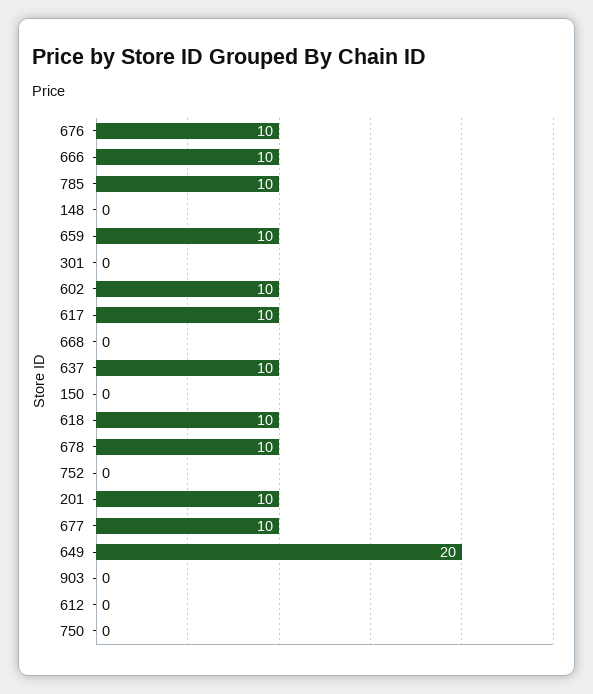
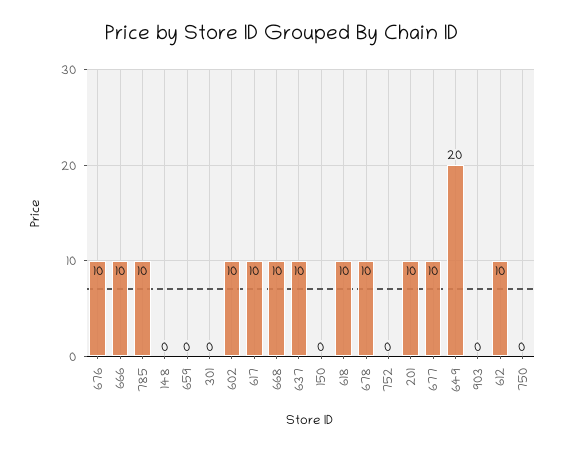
  {
    "676": 10,
    "666": 10,
    "785": 10,
    "148": 0,
-   "659": 10,
+   "659": 0,
    "301": 0,
    "602": 10,
    "617": 10,
-   "668": 0,
+   "668": 10,
    "637": 10,
    "150": 0,
    "618": 10,
    "678": 10,
    "752": 0,
    "201": 10,
    "677": 10,
    "649": 20,
    "903": 0,
-   "612": 0,
+   "612": 10,
    "750": 0
  }

